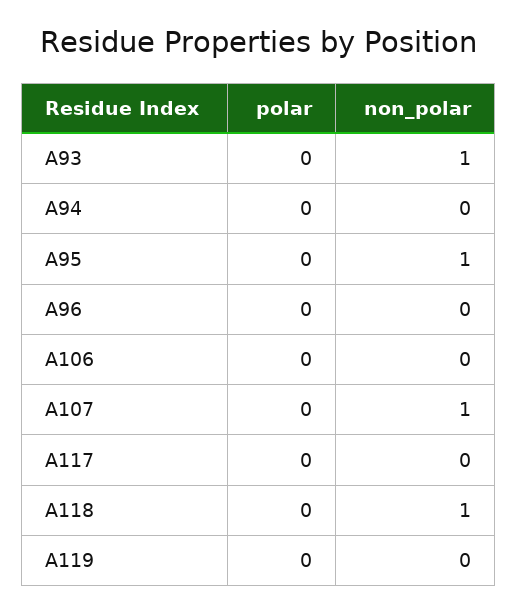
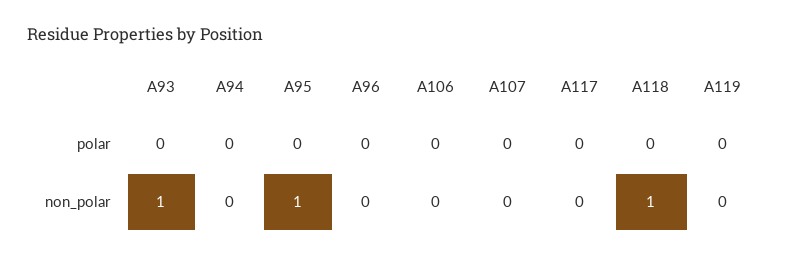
  {
    "polar": {
      "A93": 0,
      "A94": 0,
      "A95": 0,
      "A96": 0,
      "A106": 0,
      "A107": 0,
      "A117": 0,
      "A118": 0,
      "A119": 0
    },
    "non_polar": {
      "A93": 1,
      "A94": 0,
      "A95": 1,
      "A96": 0,
      "A106": 0,
-     "A107": 1,
+     "A107": 0,
      "A117": 0,
      "A118": 1,
      "A119": 0
    }
  }

